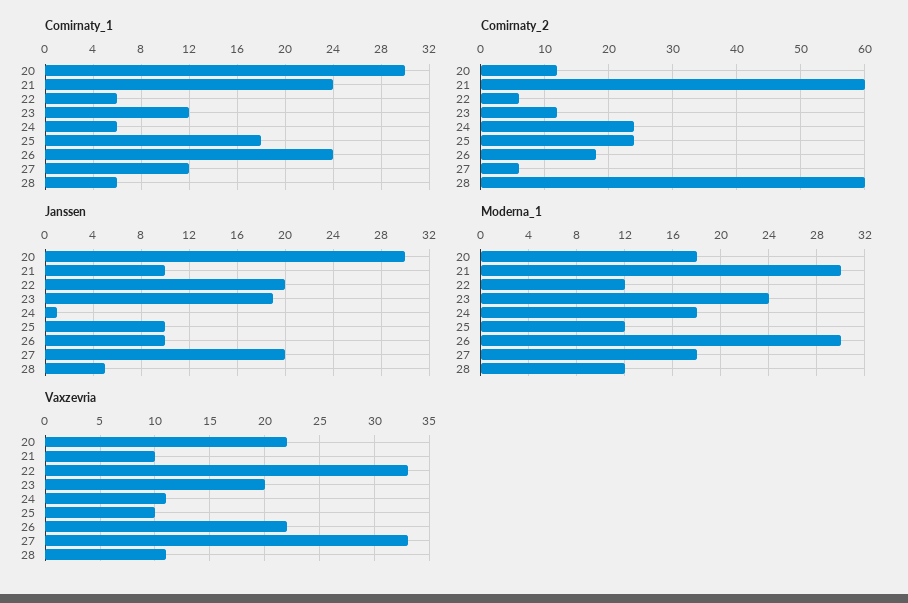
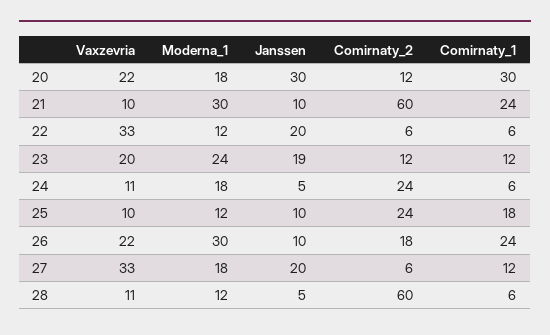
  {
    "Comirnaty_1": {
      "20": 30,
      "21": 24,
      "22": 6,
      "23": 12,
      "24": 6,
      "25": 18,
      "26": 24,
      "27": 12,
      "28": 6
    },
    "Comirnaty_2": {
      "20": 12,
      "21": 60,
      "22": 6,
      "23": 12,
      "24": 24,
      "25": 24,
      "26": 18,
      "27": 6,
      "28": 60
    },
    "Janssen": {
      "20": 30,
      "21": 10,
      "22": 20,
      "23": 19,
-     "24": 1,
+     "24": 5,
      "25": 10,
      "26": 10,
      "27": 20,
      "28": 5
    },
    "Moderna_1": {
      "20": 18,
      "21": 30,
      "22": 12,
      "23": 24,
      "24": 18,
      "25": 12,
      "26": 30,
      "27": 18,
      "28": 12
    },
    "Vaxzevria": {
      "20": 22,
      "21": 10,
      "22": 33,
      "23": 20,
      "24": 11,
      "25": 10,
      "26": 22,
      "27": 33,
      "28": 11
    }
  }

